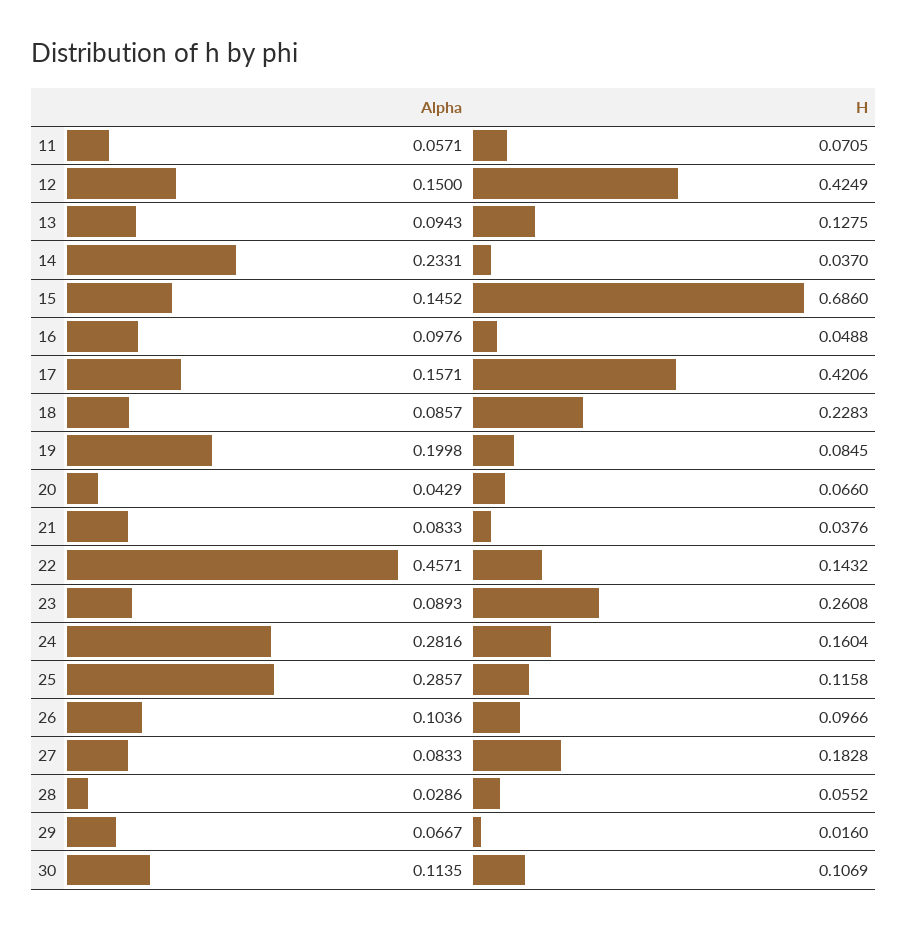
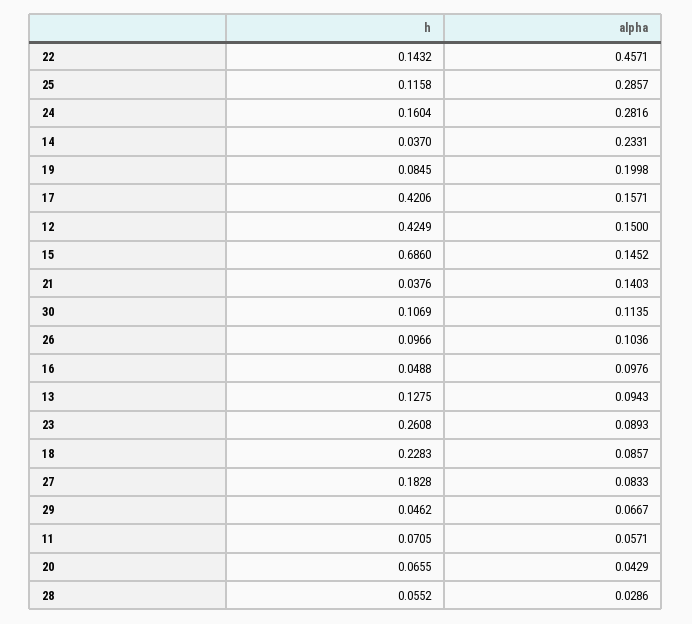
  {
    "Alpha": {
      "11": 0.0571,
      "12": 0.15,
      "13": 0.0943,
      "14": 0.2331,
      "15": 0.1452,
      "16": 0.0976,
      "17": 0.1571,
      "18": 0.0857,
      "19": 0.1998,
      "20": 0.0429,
-     "21": 0.0833,
+     "21": 0.1403,
      "22": 0.4571,
      "23": 0.0893,
      "24": 0.2816,
      "25": 0.2857,
      "26": 0.1036,
      "27": 0.0833,
      "28": 0.0286,
      "29": 0.0667,
      "30": 0.1135
    },
    "H": {
      "11": 0.0705,
      "12": 0.4249,
      "13": 0.1275,
      "14": 0.037,
      "15": 0.686,
      "16": 0.0488,
      "17": 0.4206,
      "18": 0.2283,
      "19": 0.0845,
-     "20": 0.066,
+     "20": 0.0655,
      "21": 0.0376,
      "22": 0.1432,
      "23": 0.2608,
      "24": 0.1604,
      "25": 0.1158,
      "26": 0.0966,
      "27": 0.1828,
      "28": 0.0552,
-     "29": 0.016,
+     "29": 0.0462,
      "30": 0.1069
    }
  }

